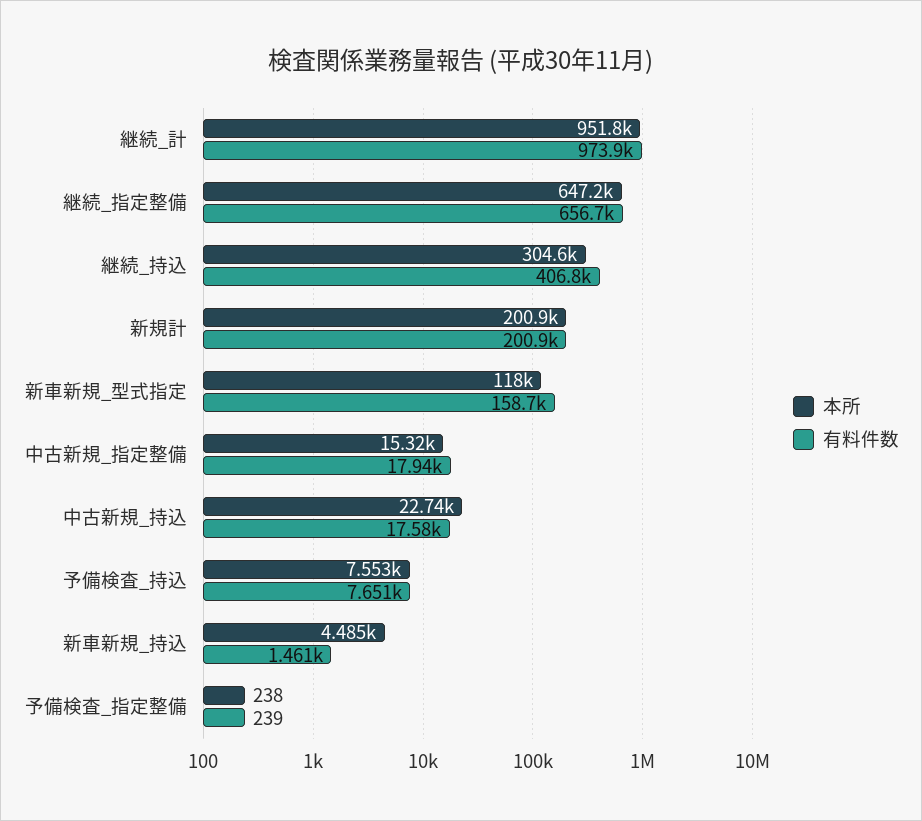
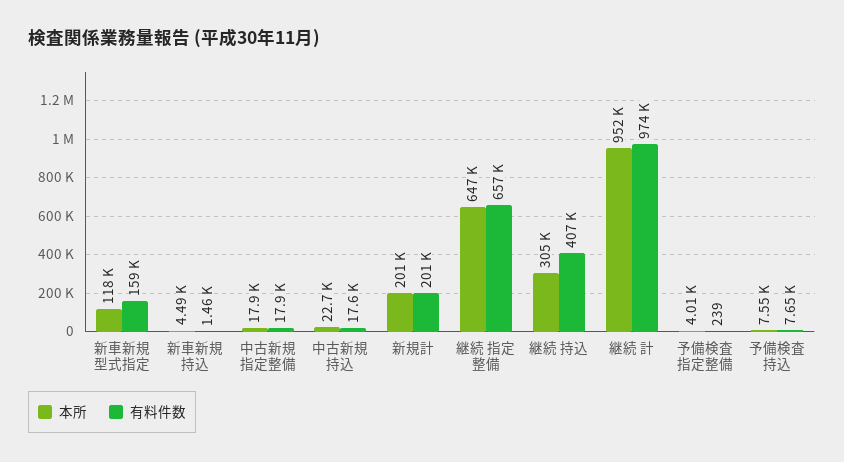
  {
    "本所": {
      "継続_計": 951800,
      "継続_指定整備": 647200,
      "継続_持込": 304600,
      "新規計": 200900,
      "新車新規_型式指定": 118000,
-     "中古新規_指定整備": 15320,
+     "中古新規_指定整備": 17900,
      "中古新規_持込": 22740,
      "予備検査_持込": 7553,
      "新車新規_持込": 4485,
-     "予備検査_指定整備": 238
+     "予備検査_指定整備": 4010
    },
    "有料件数": {
      "継続_計": 973900,
      "継続_指定整備": 656700,
      "継続_持込": 406800,
      "新規計": 200900,
      "新車新規_型式指定": 158700,
      "中古新規_指定整備": 17940,
      "中古新規_持込": 17580,
      "予備検査_持込": 7651,
      "新車新規_持込": 1461,
      "予備検査_指定整備": 239
    }
  }

